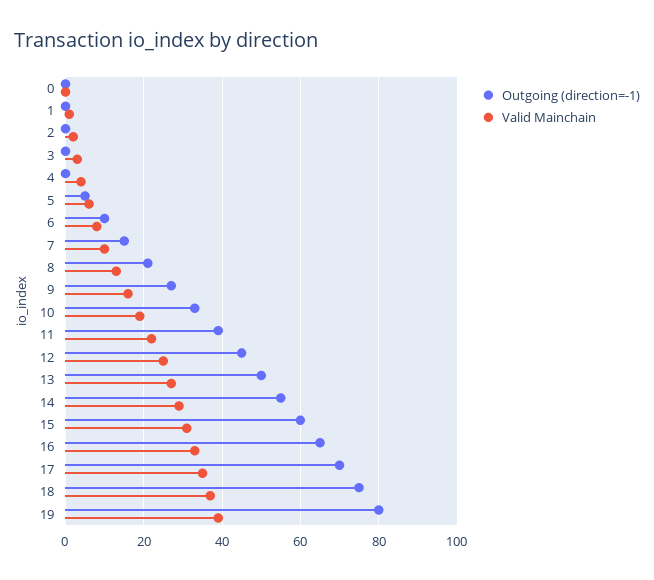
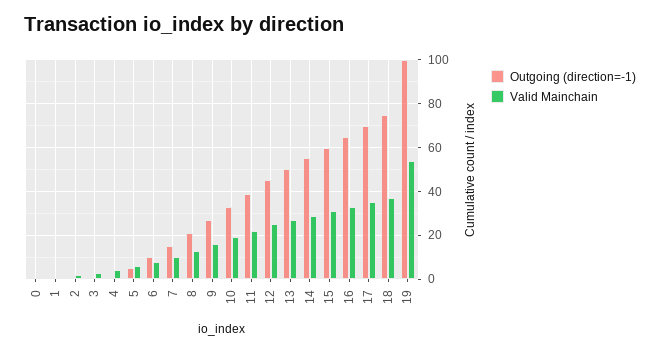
  {
    "Outgoing (direction=-1)": {
      "0": 0,
      "1": 0,
      "2": 0,
      "3": 0,
      "4": 0,
      "5": 5,
      "6": 10,
      "7": 15,
      "8": 20,
      "9": 25,
      "10": 35,
      "11": 40,
      "12": 45,
      "13": 50,
      "14": 55,
      "15": 60,
      "16": 65,
      "17": 70,
      "18": 75,
-     "19": 80
+     "19": 100
    },
    "Valid Mainchain": {
      "0": 0,
      "1": 0,
      "2": 0,
      "3": 5,
      "4": 5,
      "5": 5,
      "6": 10,
      "7": 10,
      "8": 15,
      "9": 15,
      "10": 20,
      "11": 20,
      "12": 25,
      "13": 25,
      "14": 30,
      "15": 30,
      "16": 35,
      "17": 35,
      "18": 35,
-     "19": 40
+     "19": 55
    }
  }

